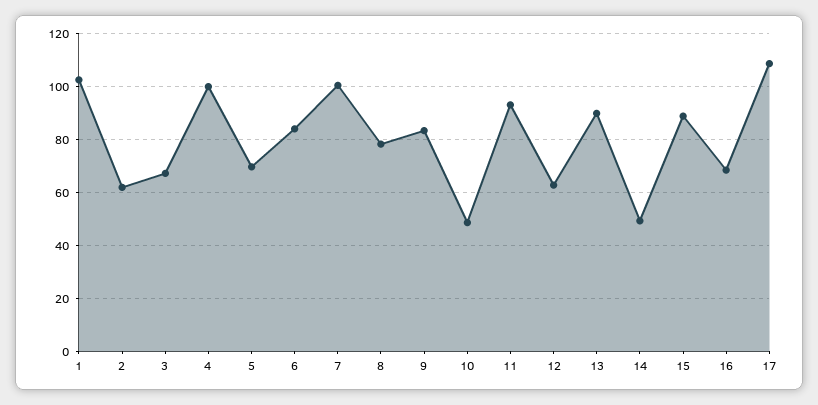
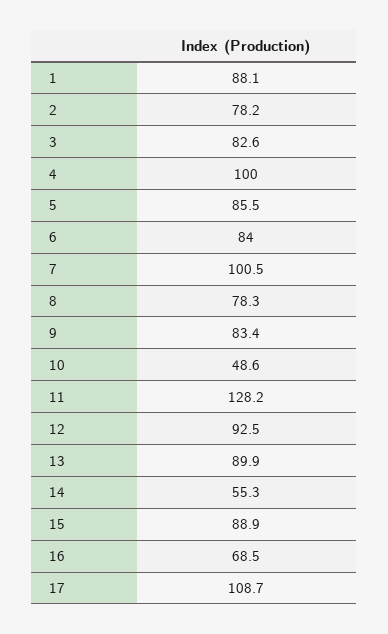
  {
-   "1": 102.5,
+   "1": 88.1,
-   "2": 62.5,
+   "2": 78.2,
-   "3": 67.5,
+   "3": 82.6,
    "4": 100,
-   "5": 70,
+   "5": 85.5,
    "6": 84,
    "7": 100.5,
    "8": 78.3,
    "9": 83.4,
    "10": 48.6,
-   "11": 92.5,
+   "11": 128.2,
-   "12": 62.5,
+   "12": 92.5,
    "13": 89.9,
-   "14": 50,
+   "14": 55.3,
    "15": 88.9,
    "16": 68.5,
    "17": 108.7
  }

